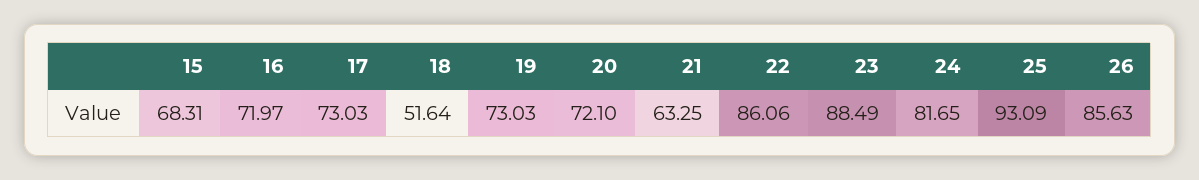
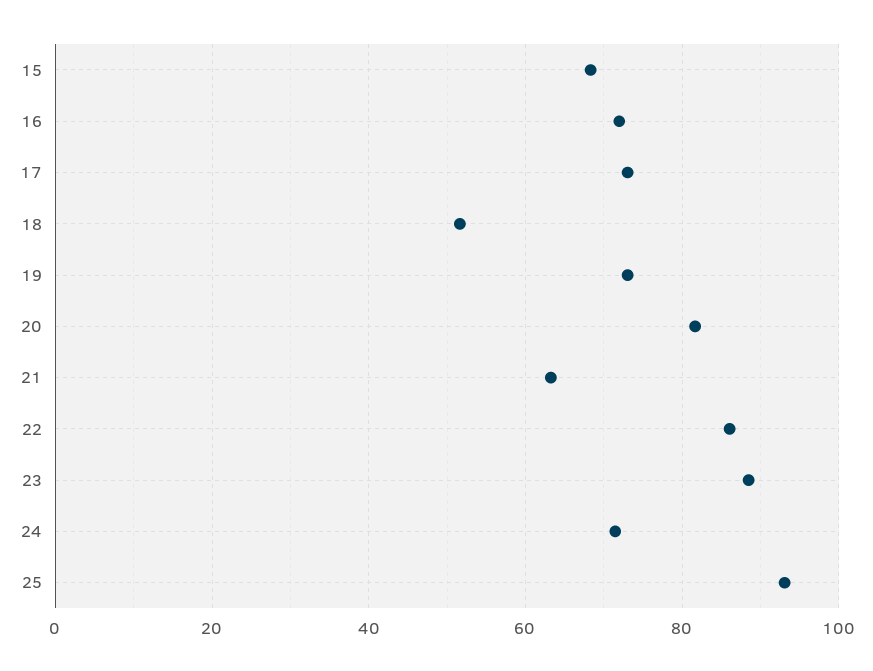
  {
    "15": 68.31,
    "16": 71.97,
    "17": 73.03,
    "18": 51.64,
    "19": 73.03,
-   "20": 72.1,
+   "20": 82,
    "21": 63.25,
    "22": 86.06,
    "23": 88.49,
-   "24": 81.65,
+   "24": 72,
-   "25": 93.09,
+   "25": 93.09
-   "26": 85.63
  }

